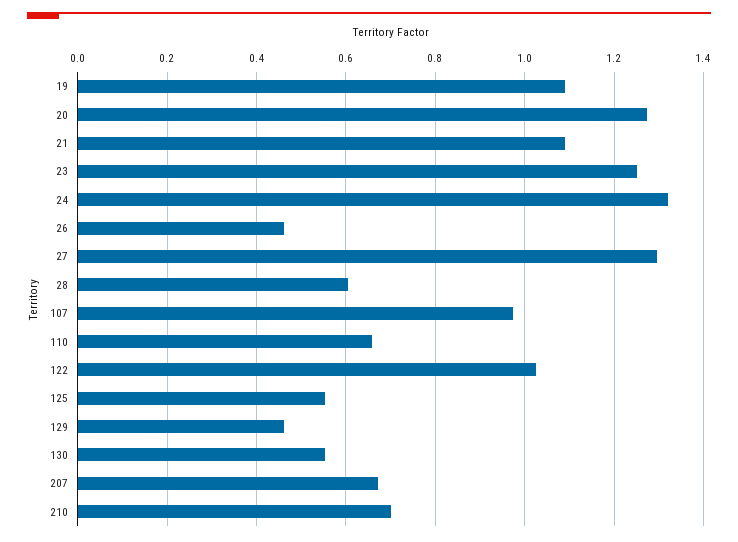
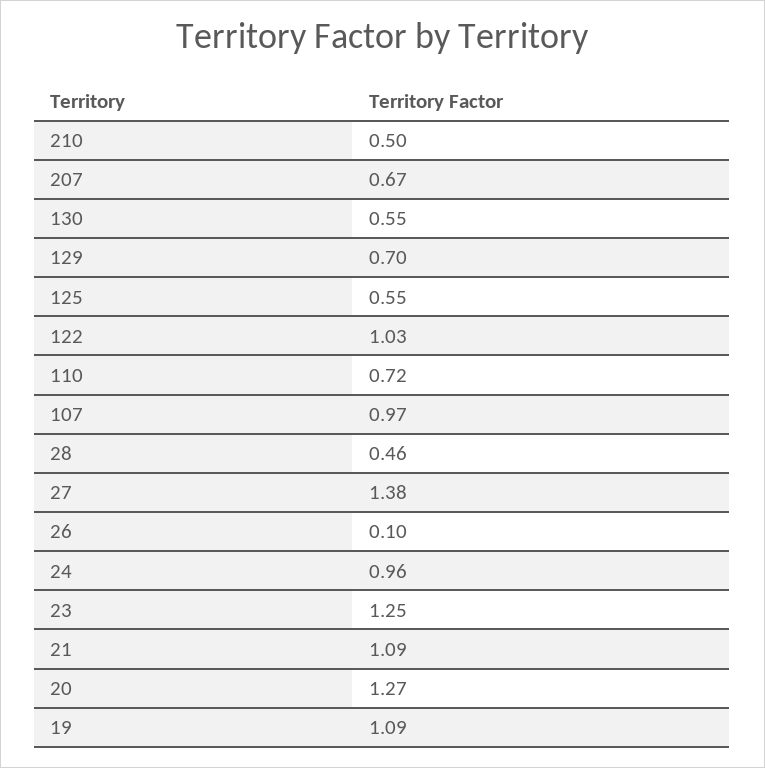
  {
    "19": 1.09,
    "20": 1.27,
    "21": 1.09,
    "23": 1.25,
-   "24": 1.32,
+   "24": 0.96,
-   "26": 0.46,
+   "26": 0.1,
-   "27": 1.3,
+   "27": 1.38,
-   "28": 0.6,
+   "28": 0.46,
    "107": 0.97,
-   "110": 0.66,
+   "110": 0.72,
    "122": 1.03,
    "125": 0.55,
-   "129": 0.46,
+   "129": 0.7,
    "130": 0.55,
    "207": 0.67,
-   "210": 0.7
+   "210": 0.5
  }

